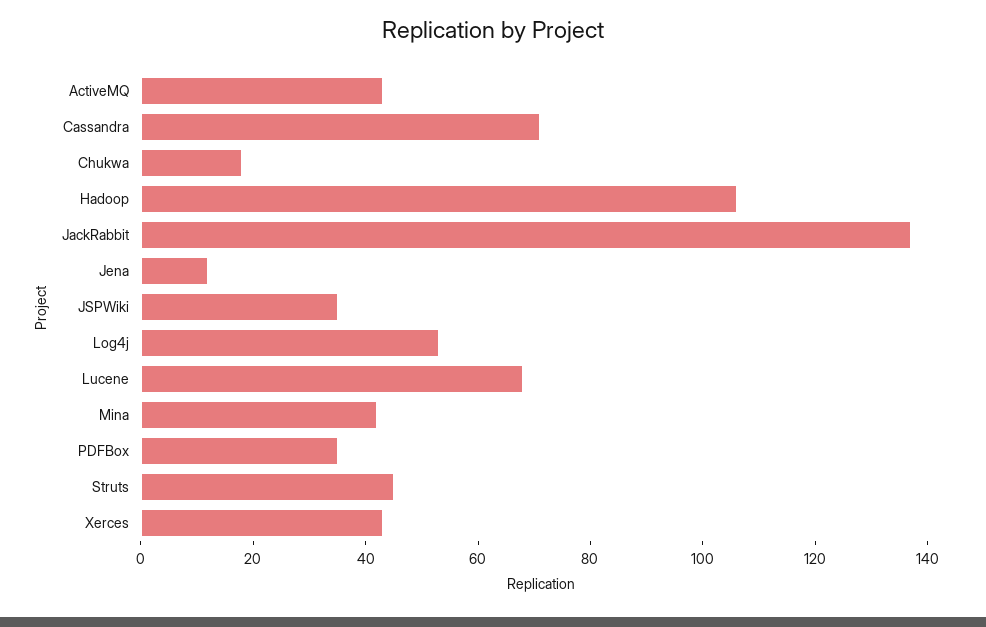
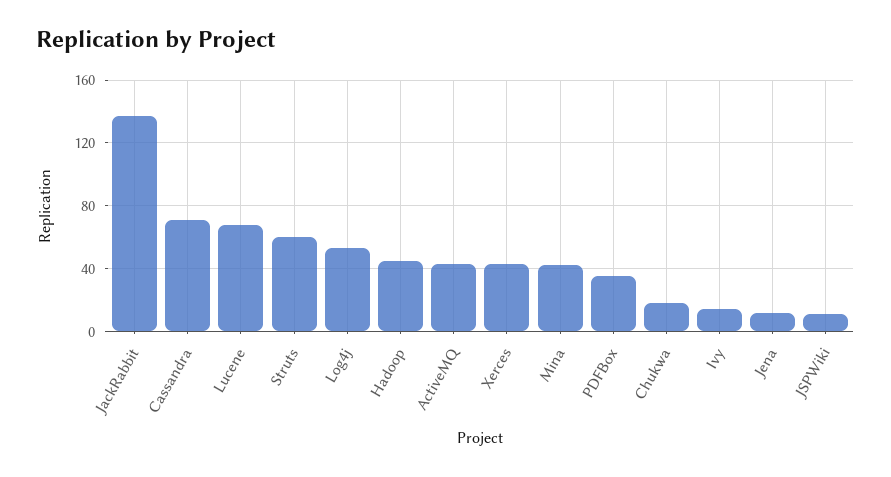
  {
    "ActiveMQ": 45,
    "Cassandra": 70,
    "Chukwa": 20,
-   "Hadoop": 105,
+   "Hadoop": 45,
    "JackRabbit": 135,
    "Jena": 10,
-   "JSPWiki": 35,
+   "JSPWiki": 10,
    "Log4j": 55,
    "Lucene": 70,
    "Mina": 40,
    "PDFBox": 35,
-   "Struts": 45,
+   "Struts": 60,
-   "Xerces": 45
+   "Xerces": 45,
+   "Ivy": 15
  }

